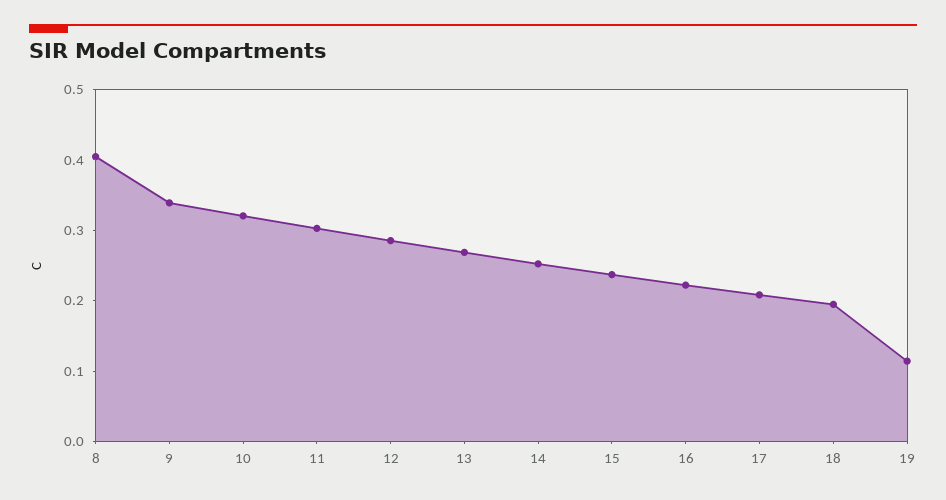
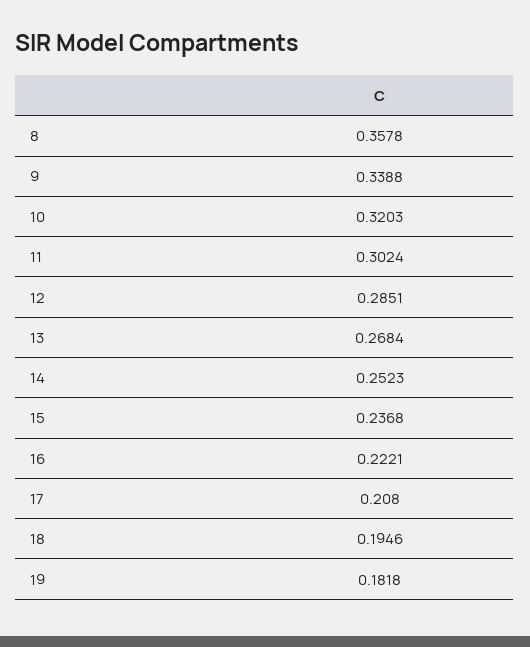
  {
-   "8": 0.4,
+   "8": 0.3578,
    "9": 0.3388,
    "10": 0.3203,
    "11": 0.3024,
    "12": 0.2851,
    "13": 0.2684,
    "14": 0.2523,
    "15": 0.2368,
    "16": 0.2221,
    "17": 0.208,
    "18": 0.1946,
-   "19": 0.12
+   "19": 0.1818
  }

